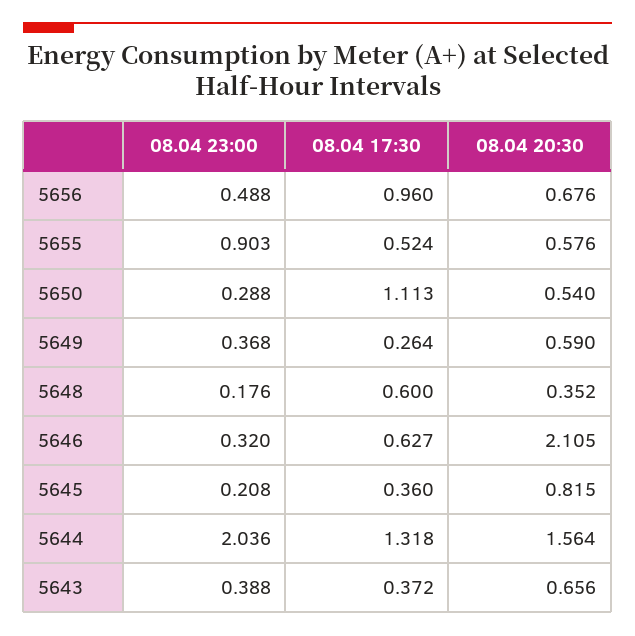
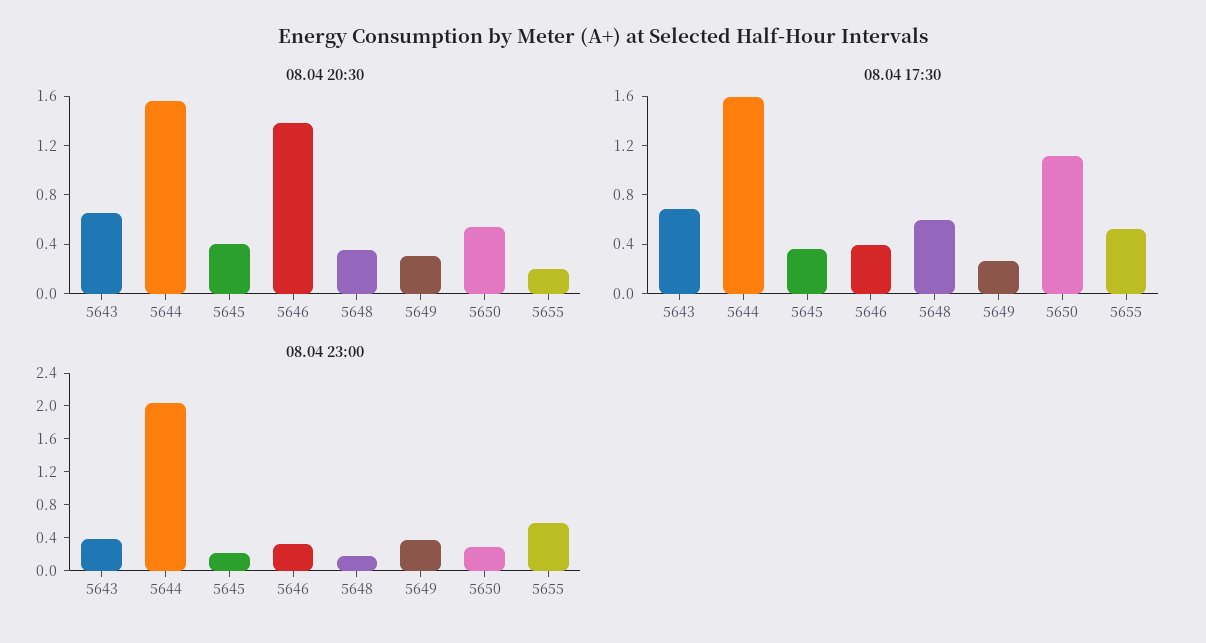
  {
    "08.04 23:00": {
-     "5656": 0.488,
-     "5655": 0.903,
+     "5655": 0.6,
      "5650": 0.288,
      "5649": 0.368,
      "5648": 0.176,
      "5646": 0.32,
      "5645": 0.208,
      "5644": 2.036,
      "5643": 0.388
    },
    "08.04 17:30": {
-     "5656": 0.96,
      "5655": 0.524,
      "5650": 1.113,
      "5649": 0.264,
      "5648": 0.6,
-     "5646": 0.627,
+     "5646": 0.4,
      "5645": 0.36,
-     "5644": 1.318,
+     "5644": 1.6,
-     "5643": 0.372
+     "5643": 0.7
    },
    "08.04 20:30": {
-     "5656": 0.676,
-     "5655": 0.576,
+     "5655": 0.2,
      "5650": 0.54,
-     "5649": 0.59,
+     "5649": 0.3,
      "5648": 0.352,
-     "5646": 2.105,
+     "5646": 1.4,
-     "5645": 0.815,
+     "5645": 0.4,
      "5644": 1.564,
      "5643": 0.656
    }
  }

